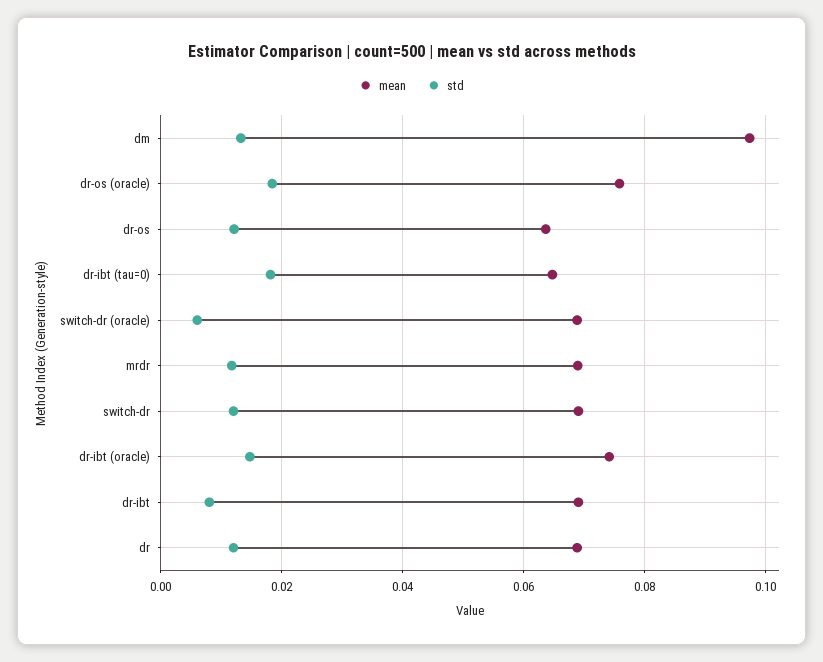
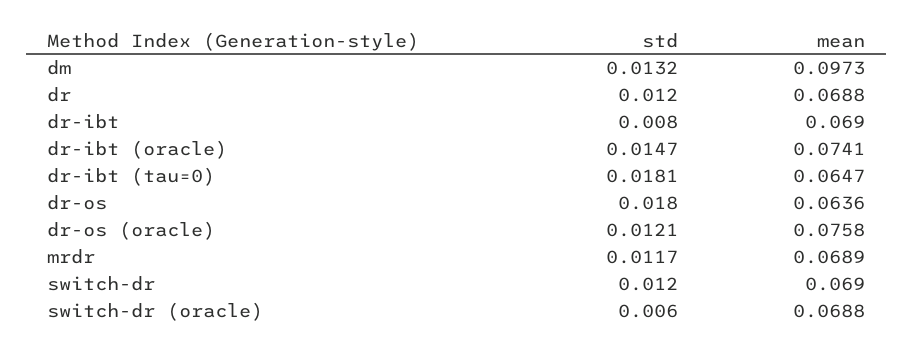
  {
    "mean": {
      "dm": 0.0973,
      "dr-os (oracle)": 0.0758,
      "dr-os": 0.0636,
      "dr-ibt (tau=0)": 0.0647,
      "switch-dr (oracle)": 0.0688,
      "mrdr": 0.0689,
      "switch-dr": 0.069,
      "dr-ibt (oracle)": 0.0741,
      "dr-ibt": 0.069,
      "dr": 0.0688
    },
    "std": {
      "dm": 0.0132,
-     "dr-os (oracle)": 0.018,
+     "dr-os (oracle)": 0.0121,
-     "dr-os": 0.012,
+     "dr-os": 0.018,
      "dr-ibt (tau=0)": 0.0181,
      "switch-dr (oracle)": 0.006,
      "mrdr": 0.0117,
      "switch-dr": 0.012,
      "dr-ibt (oracle)": 0.0147,
      "dr-ibt": 0.008,
      "dr": 0.012
    }
  }

